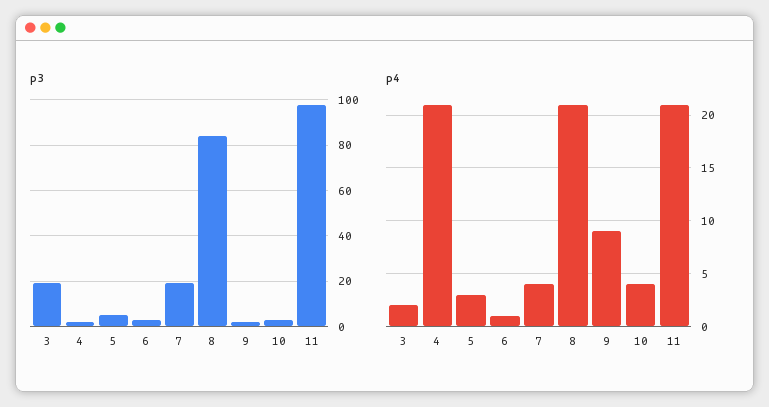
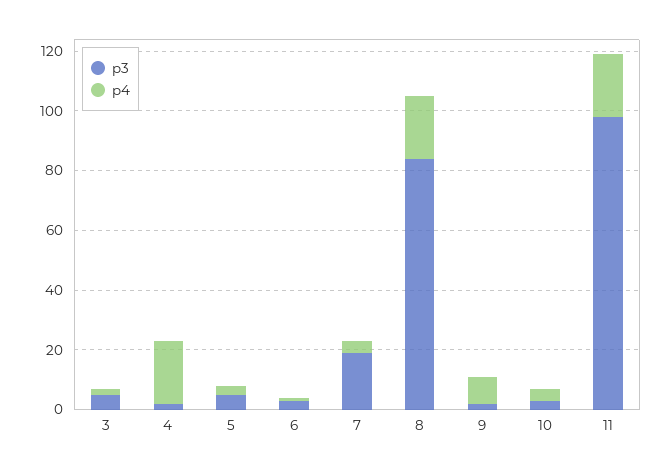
  {
    "p3": {
-     "3": 20,
+     "3": 5,
      "4": 0,
      "5": 5,
      "6": 5,
      "7": 20,
      "8": 85,
      "9": 0,
      "10": 5,
      "11": 100
    },
    "p4": {
      "3": 2,
      "4": 21,
      "5": 3,
      "6": 1,
      "7": 4,
      "8": 21,
      "9": 9,
      "10": 4,
      "11": 21
    }
  }

